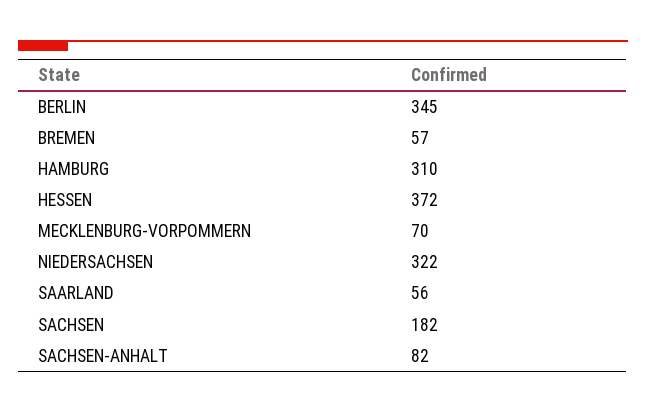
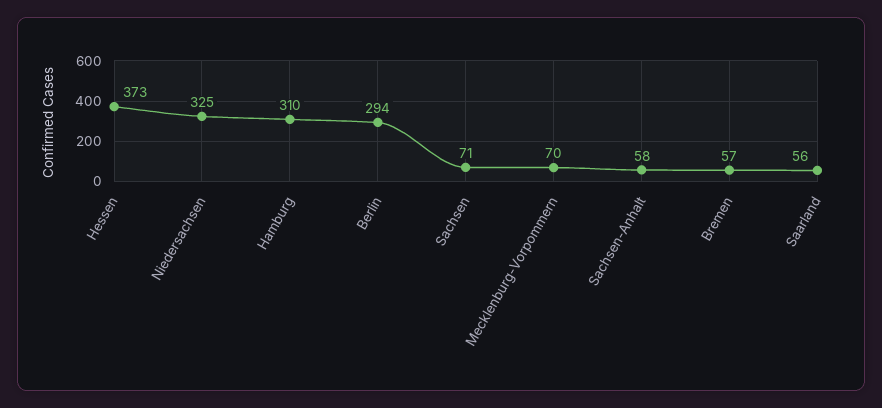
  {
-   "BERLIN": 345,
+   "BERLIN": 294,
    "BREMEN": 57,
    "HAMBURG": 310,
-   "HESSEN": 372,
+   "HESSEN": 373,
    "MECKLENBURG-VORPOMMERN": 70,
-   "NIEDERSACHSEN": 322,
+   "NIEDERSACHSEN": 325,
    "SAARLAND": 56,
-   "SACHSEN": 182,
+   "SACHSEN": 71,
-   "SACHSEN-ANHALT": 82
+   "SACHSEN-ANHALT": 58
  }

